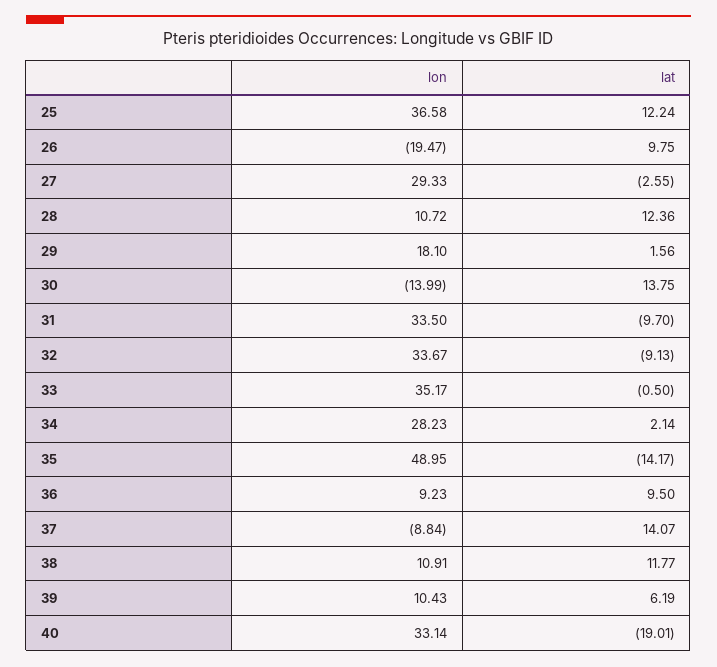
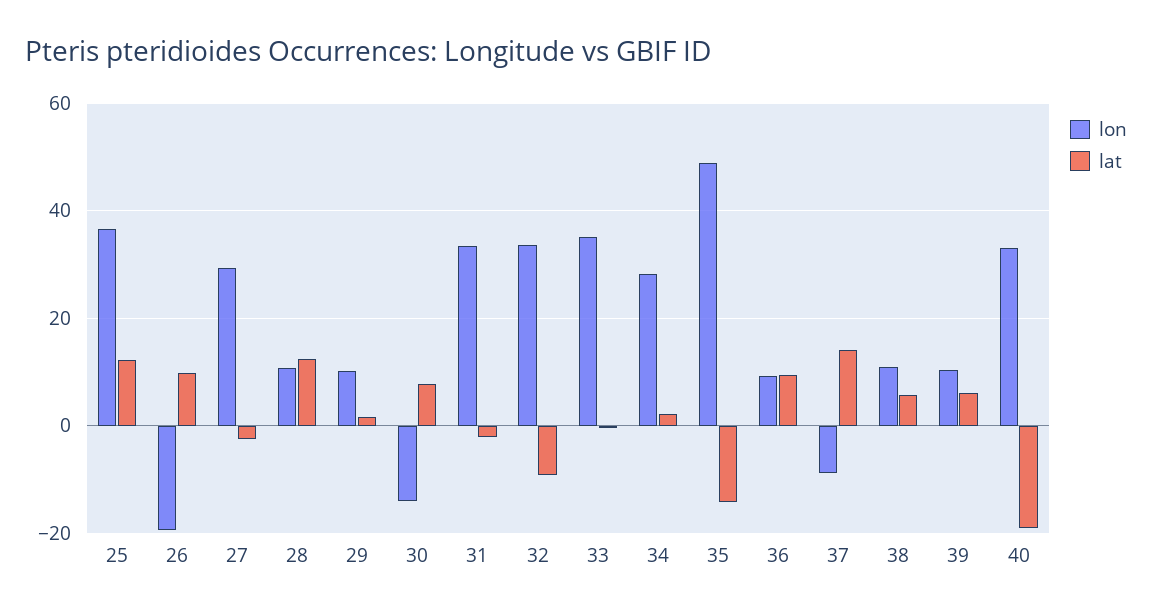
  {
    "lon": {
      "25": 36.58,
      "26": -19.47,
      "27": 29.33,
      "28": 10.72,
-     "29": 18.1,
+     "29": 10,
      "30": -13.99,
      "31": 33.5,
      "32": 33.67,
      "33": 35.17,
      "34": 28.23,
      "35": 48.95,
      "36": 9.23,
      "37": -8.84,
      "38": 10.91,
      "39": 10.43,
      "40": 33.14
    },
    "lat": {
      "25": 12.24,
      "26": 9.75,
      "27": -2.55,
      "28": 12.36,
      "29": 1.56,
-     "30": 13.75,
+     "30": 8,
-     "31": -9.7,
+     "31": -2,
      "32": -9.13,
      "33": -0.5,
      "34": 2.14,
      "35": -14.17,
      "36": 9.5,
      "37": 14.07,
-     "38": 11.77,
+     "38": 6,
      "39": 6.19,
      "40": -19.01
    }
  }

